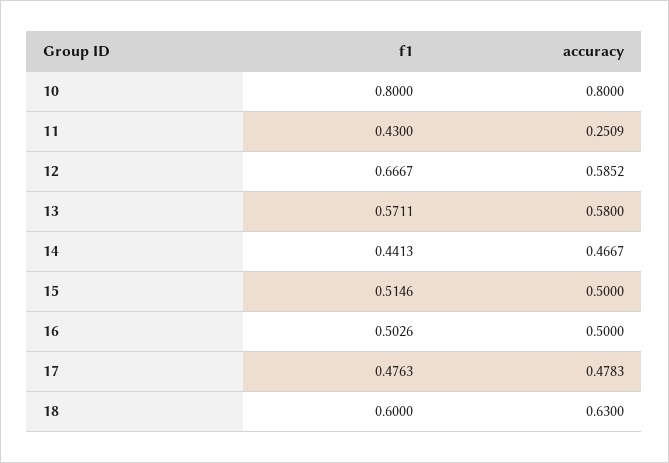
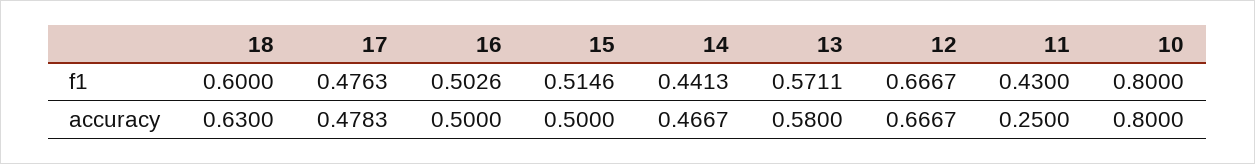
  {
    "f1": {
      "10": 0.8,
      "11": 0.43,
      "12": 0.6667,
      "13": 0.5711,
      "14": 0.4413,
      "15": 0.5146,
      "16": 0.5026,
      "17": 0.4763,
      "18": 0.6
    },
    "accuracy": {
      "10": 0.8,
-     "11": 0.2509,
+     "11": 0.25,
-     "12": 0.5852,
+     "12": 0.6667,
      "13": 0.58,
      "14": 0.4667,
      "15": 0.5,
      "16": 0.5,
      "17": 0.4783,
      "18": 0.63
    }
  }

